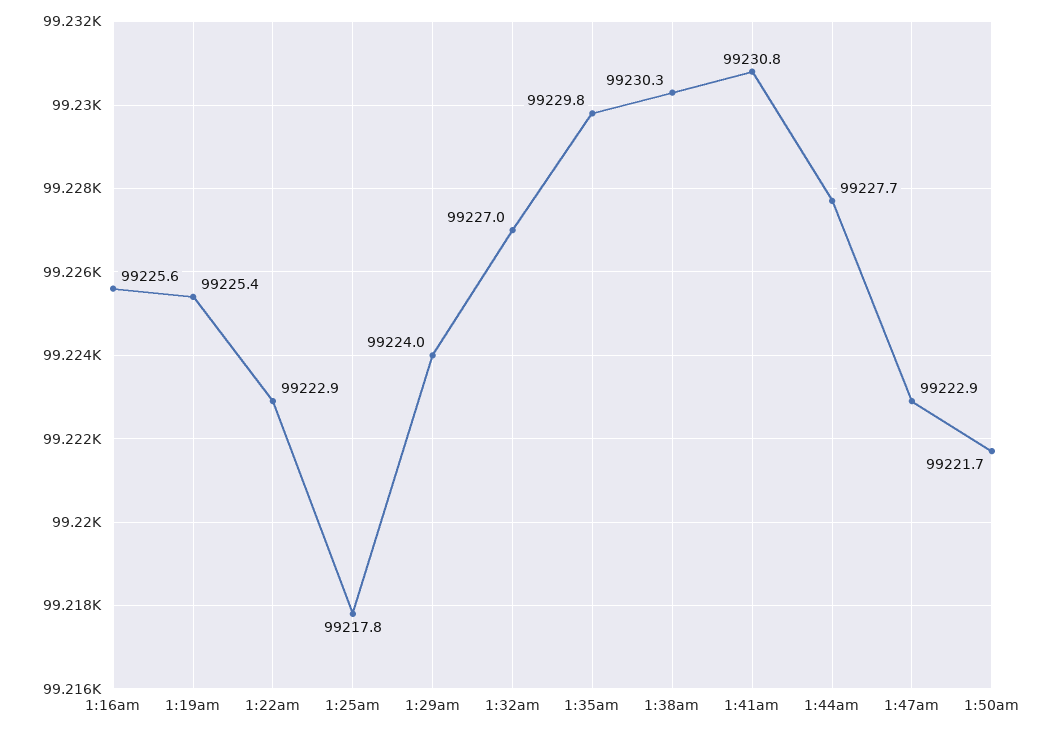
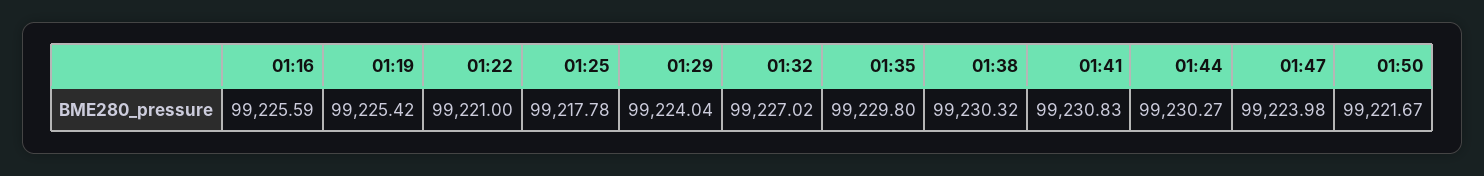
  {
    "1:16am": 99225.59,
    "1:19am": 99225.42,
-   "1:22am": 99222.9,
+   "1:22am": 99221,
    "1:25am": 99217.78,
    "1:29am": 99224.04,
    "1:32am": 99227.02,
    "1:35am": 99229.8,
    "1:38am": 99230.32,
    "1:41am": 99230.83,
-   "1:44am": 99227.7,
+   "1:44am": 99230.27,
-   "1:47am": 99222.9,
+   "1:47am": 99223.98,
    "1:50am": 99221.67
  }

